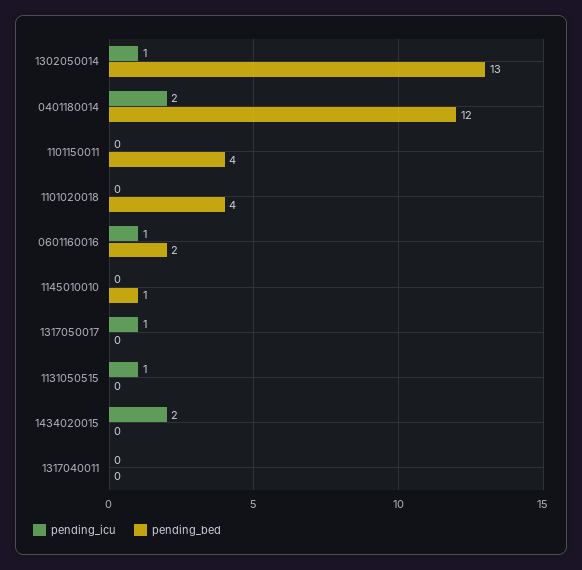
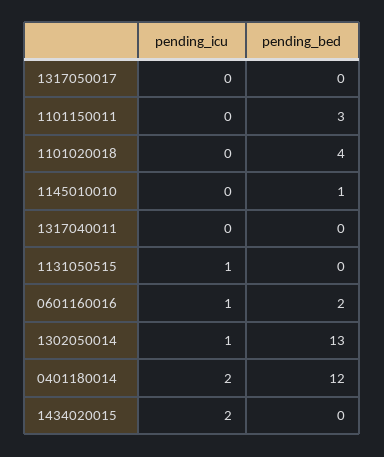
  {
    "pending_icu": {
      "1302050014": 1,
      "0401180014": 2,
      "1101150011": 0,
      "1101020018": 0,
      "0601160016": 1,
      "1145010010": 0,
-     "1317050017": 1,
+     "1317050017": 0,
      "1131050515": 1,
      "1434020015": 2,
      "1317040011": 0
    },
    "pending_bed": {
      "1302050014": 13,
      "0401180014": 12,
-     "1101150011": 4,
+     "1101150011": 3,
      "1101020018": 4,
      "0601160016": 2,
      "1145010010": 1,
      "1317050017": 0,
      "1131050515": 0,
      "1434020015": 0,
      "1317040011": 0
    }
  }

